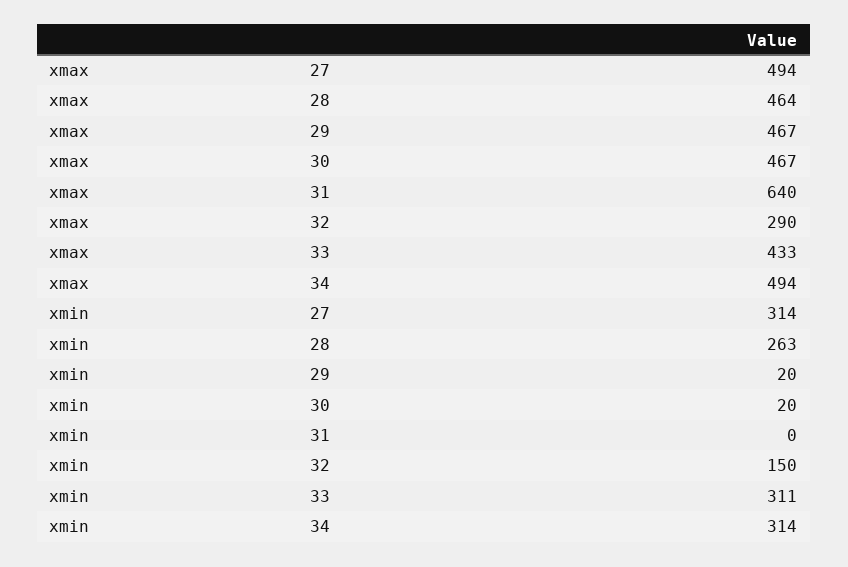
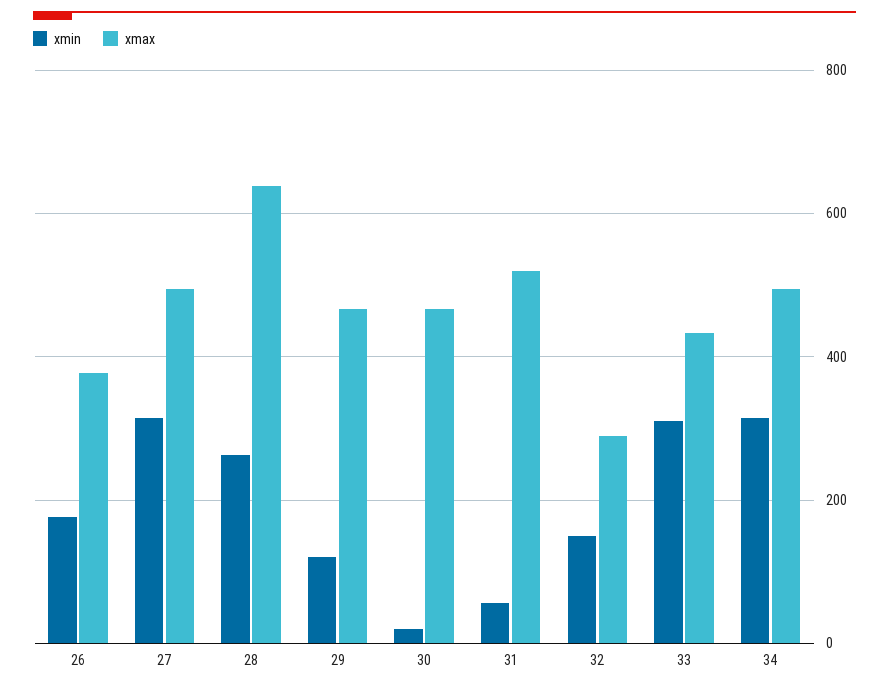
  {
    "xmax": {
      "27": 494,
-     "28": 464,
+     "28": 640,
      "29": 467,
      "30": 467,
-     "31": 640,
+     "31": 520,
      "32": 290,
      "33": 433,
-     "34": 494
+     "34": 494,
+     "26": 380
    },
    "xmin": {
      "27": 314,
      "28": 263,
-     "29": 20,
+     "29": 120,
      "30": 20,
-     "31": 0,
+     "31": 60,
      "32": 150,
      "33": 311,
-     "34": 314
+     "34": 314,
+     "26": 180
    }
  }

